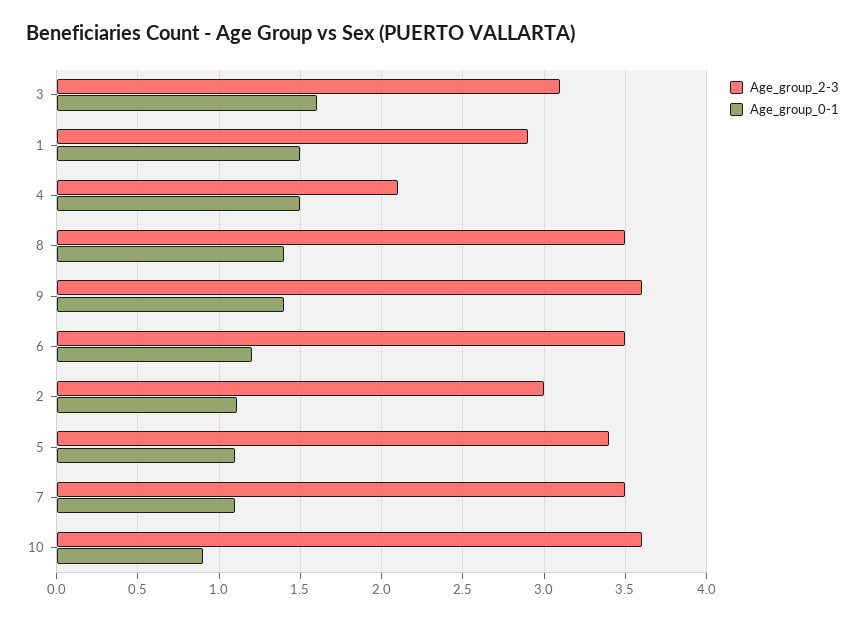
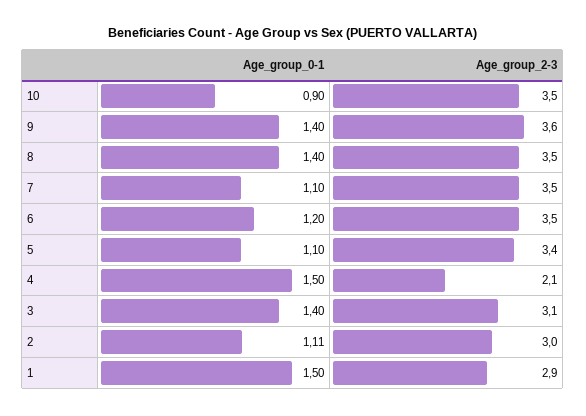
  {
    "Age_group_2-3": {
      "3": 3.1,
      "1": 2.9,
      "4": 2.1,
      "8": 3.5,
      "9": 3.6,
      "6": 3.5,
      "2": 3,
      "5": 3.4,
      "7": 3.5,
-     "10": 3.6
+     "10": 3.5
    },
    "Age_group_0-1": {
-     "3": 1.6,
+     "3": 1.4,
      "1": 1.5,
      "4": 1.5,
      "8": 1.4,
      "9": 1.4,
      "6": 1.2,
      "2": 1.11,
      "5": 1.1,
      "7": 1.1,
      "10": 0.9
    }
  }

